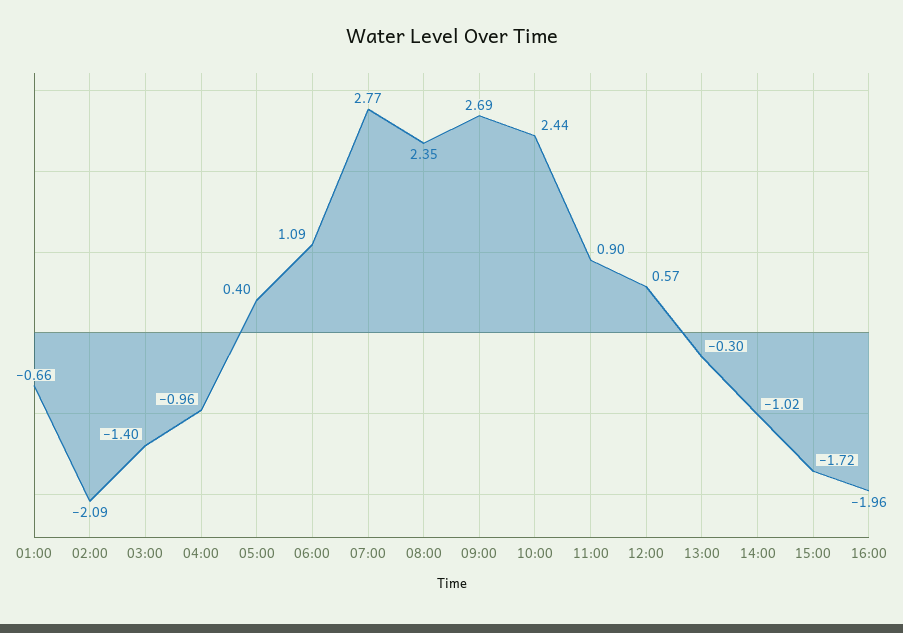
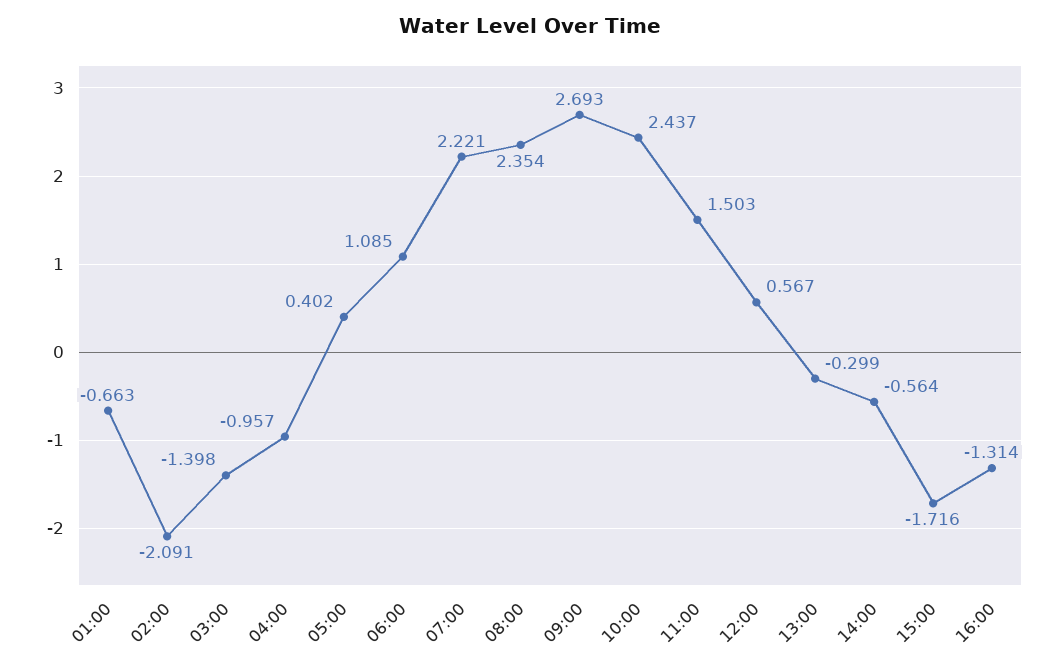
  {
    "01:00": -0.663,
    "02:00": -2.091,
    "03:00": -1.398,
    "04:00": -0.957,
    "05:00": 0.402,
    "06:00": 1.085,
-   "07:00": 2.77,
+   "07:00": 2.221,
    "08:00": 2.354,
    "09:00": 2.693,
    "10:00": 2.437,
-   "11:00": 0.9,
+   "11:00": 1.503,
    "12:00": 0.567,
    "13:00": -0.299,
-   "14:00": -1.02,
+   "14:00": -0.564,
    "15:00": -1.716,
-   "16:00": -1.96
+   "16:00": -1.314
  }

